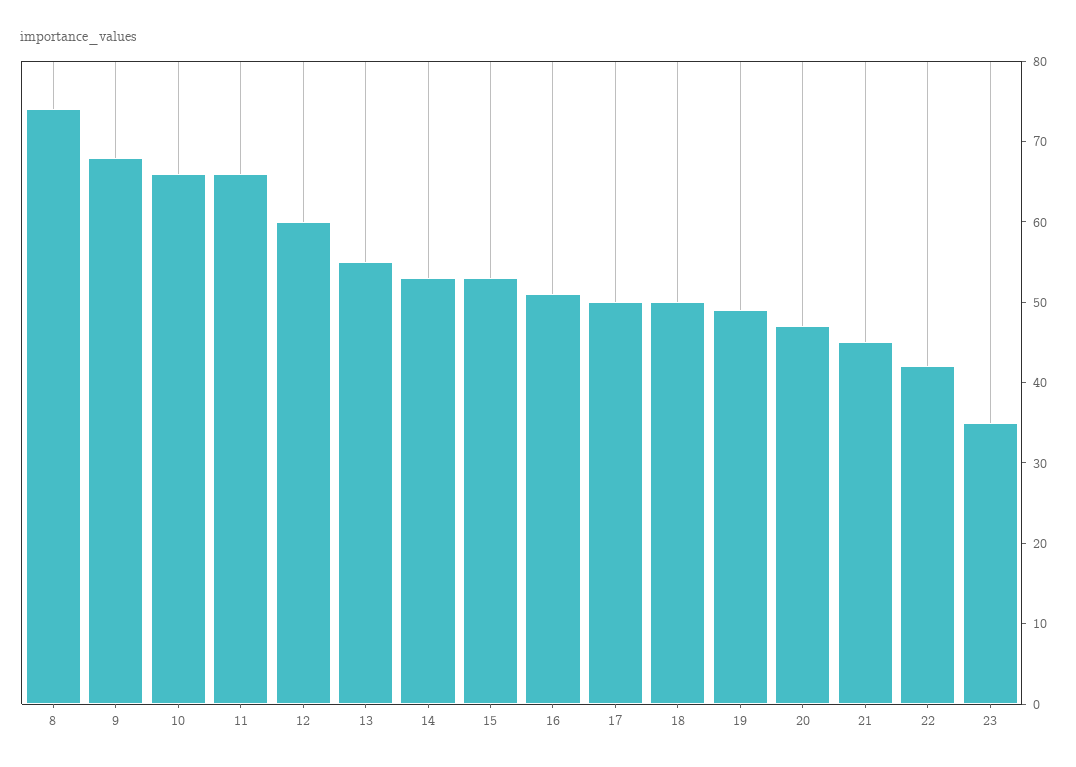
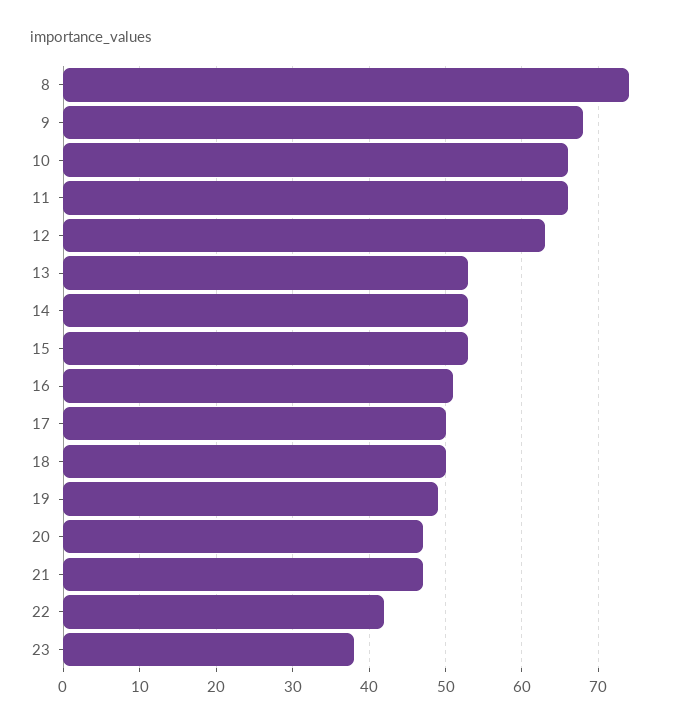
  {
    "8": 74,
    "9": 68,
    "10": 66,
    "11": 66,
-   "12": 60,
+   "12": 63,
-   "13": 55,
+   "13": 53,
    "14": 53,
    "15": 53,
    "16": 51,
    "17": 50,
    "18": 50,
    "19": 49,
    "20": 47,
-   "21": 45,
+   "21": 47,
    "22": 42,
-   "23": 35
+   "23": 38
  }

